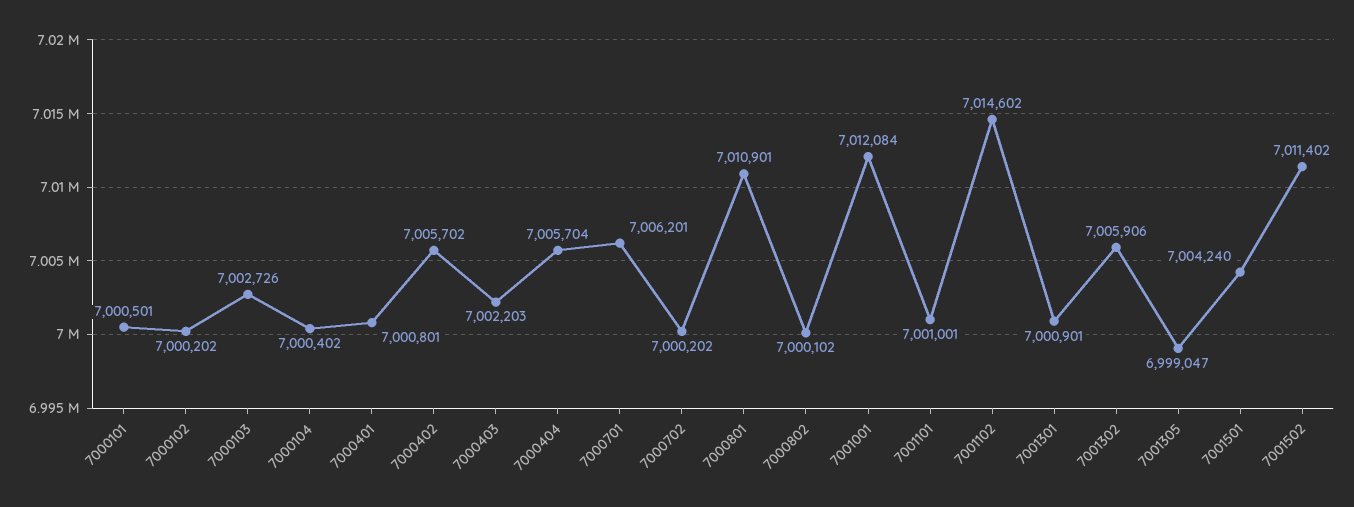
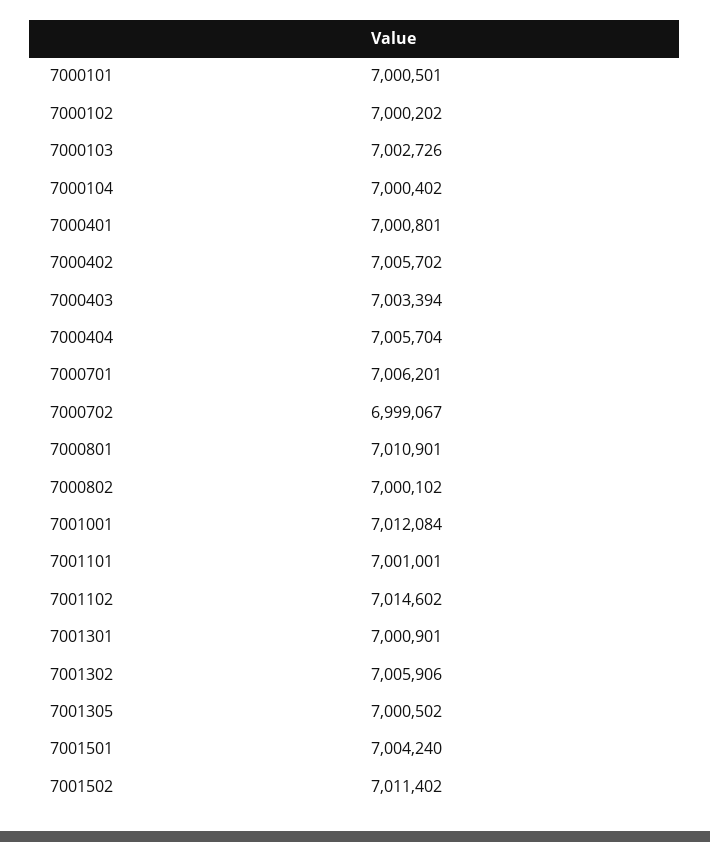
  {
    "7000101": 7000501,
    "7000102": 7000202,
    "7000103": 7002726,
    "7000104": 7000402,
    "7000401": 7000801,
    "7000402": 7005702,
-   "7000403": 7002203,
+   "7000403": 7003394,
    "7000404": 7005704,
    "7000701": 7006201,
-   "7000702": 7000202,
+   "7000702": 6999067,
    "7000801": 7010901,
    "7000802": 7000102,
    "7001001": 7012084,
    "7001101": 7001001,
    "7001102": 7014602,
    "7001301": 7000901,
    "7001302": 7005906,
-   "7001305": 6999047,
+   "7001305": 7000502,
    "7001501": 7004240,
    "7001502": 7011402
  }

